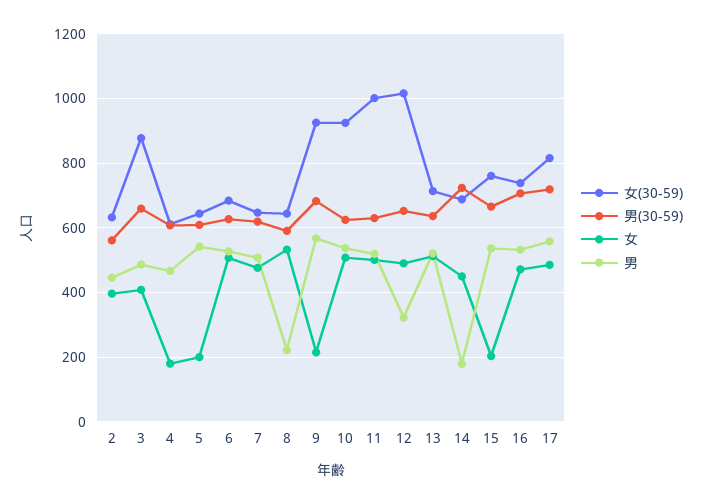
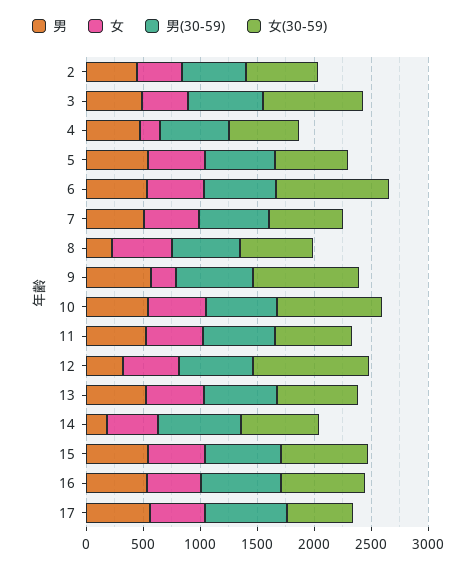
  {
    "女(30-59)": {
      "2": 640,
      "3": 880,
      "4": 620,
      "5": 640,
-     "6": 680,
+     "6": 1000,
      "7": 640,
      "8": 640,
      "9": 920,
      "10": 920,
-     "11": 1000,
+     "11": 700,
      "12": 1020,
      "13": 720,
      "14": 680,
      "15": 760,
      "16": 740,
-     "17": 820
+     "17": 600
    },
    "男(30-59)": {
      "2": 560,
      "3": 660,
      "4": 600,
      "5": 600,
      "6": 620,
      "7": 620,
      "8": 600,
      "9": 680,
      "10": 620,
      "11": 640,
      "12": 660,
      "13": 640,
      "14": 720,
      "15": 660,
      "16": 700,
      "17": 720
    },
    "女": {
      "2": 400,
      "3": 400,
      "4": 180,
-     "5": 200,
+     "5": 500,
      "6": 500,
      "7": 480,
      "8": 540,
      "9": 220,
      "10": 500,
      "11": 500,
      "12": 500,
      "13": 520,
      "14": 460,
-     "15": 200,
+     "15": 500,
      "16": 480,
      "17": 480
    },
    "男": {
      "2": 440,
      "3": 480,
      "4": 460,
      "5": 540,
      "6": 520,
      "7": 500,
      "8": 220,
      "9": 560,
      "10": 540,
      "11": 520,
      "12": 320,
      "13": 520,
      "14": 180,
      "15": 540,
      "16": 540,
      "17": 560
    }
  }

